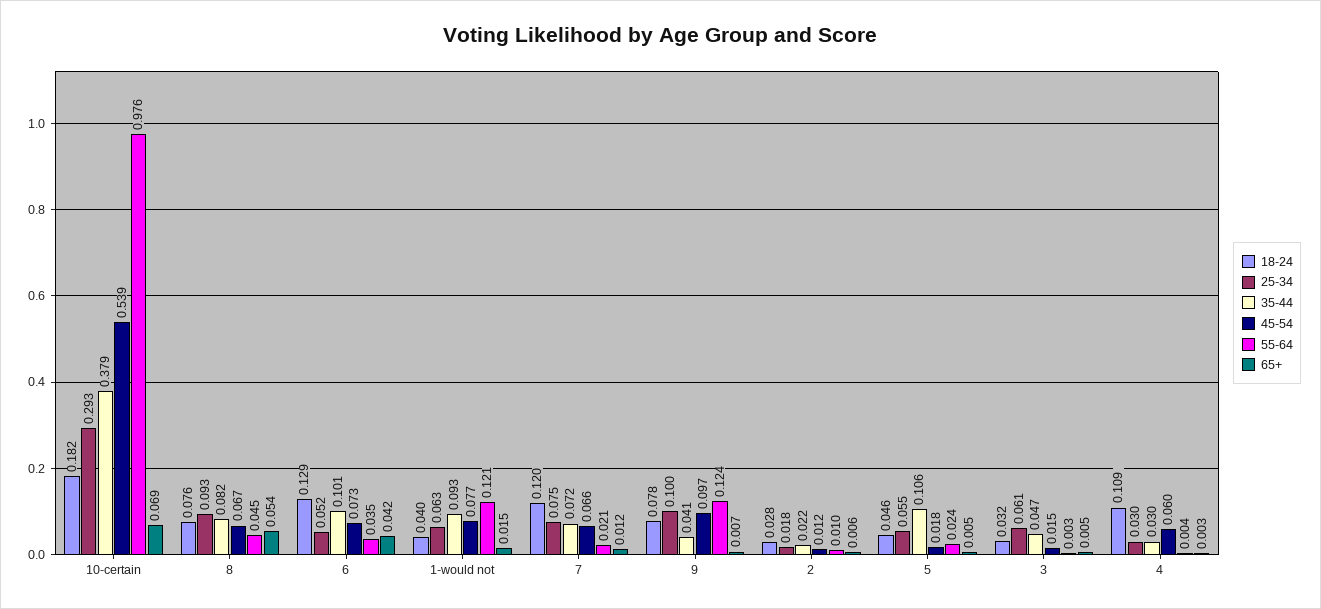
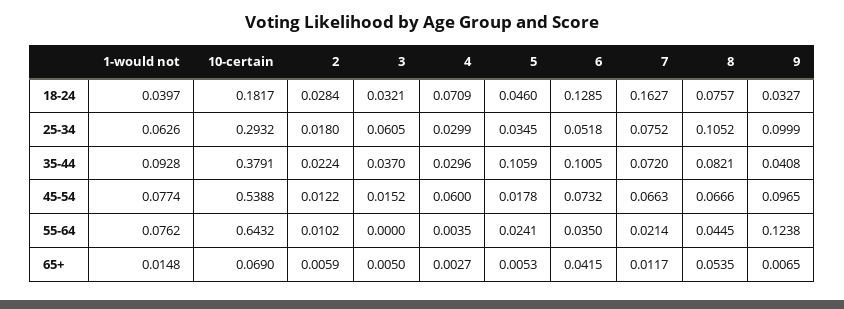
  {
    "18-24": {
      "10-certain": 0.1817,
      "8": 0.0757,
      "6": 0.1285,
      "1-would not": 0.0397,
-     "7": 0.12,
+     "7": 0.1627,
-     "9": 0.078,
+     "9": 0.0327,
      "2": 0.0284,
      "5": 0.046,
      "3": 0.0321,
-     "4": 0.109
+     "4": 0.0709
    },
    "25-34": {
      "10-certain": 0.2932,
-     "8": 0.093,
+     "8": 0.1052,
      "6": 0.0518,
      "1-would not": 0.0626,
      "7": 0.0752,
      "9": 0.0999,
      "2": 0.018,
-     "5": 0.055,
+     "5": 0.0345,
      "3": 0.0605,
      "4": 0.0299
    },
    "35-44": {
      "10-certain": 0.3791,
      "8": 0.0821,
      "6": 0.1005,
      "1-would not": 0.0928,
      "7": 0.072,
      "9": 0.0408,
      "2": 0.0224,
      "5": 0.1059,
-     "3": 0.047,
+     "3": 0.037,
      "4": 0.0296
    },
    "45-54": {
      "10-certain": 0.5388,
      "8": 0.0666,
      "6": 0.0732,
      "1-would not": 0.0774,
      "7": 0.0663,
      "9": 0.0965,
      "2": 0.0122,
      "5": 0.0178,
      "3": 0.0152,
      "4": 0.06
    },
    "55-64": {
-     "10-certain": 0.976,
+     "10-certain": 0.6432,
      "8": 0.0445,
      "6": 0.035,
-     "1-would not": 0.121,
+     "1-would not": 0.0762,
      "7": 0.0214,
      "9": 0.1238,
      "2": 0.0102,
      "5": 0.0241,
-     "3": 0.003,
+     "3": 0,
      "4": 0.0035
    },
    "65+": {
      "10-certain": 0.069,
      "8": 0.0535,
      "6": 0.0415,
      "1-would not": 0.0148,
      "7": 0.0117,
      "9": 0.0065,
      "2": 0.0059,
      "5": 0.0053,
      "3": 0.005,
      "4": 0.0027
    }
  }

